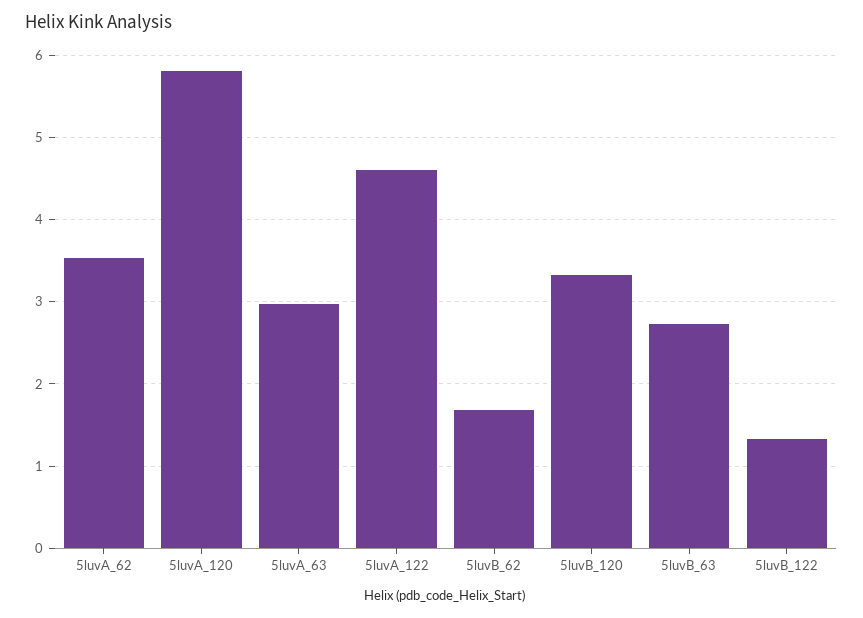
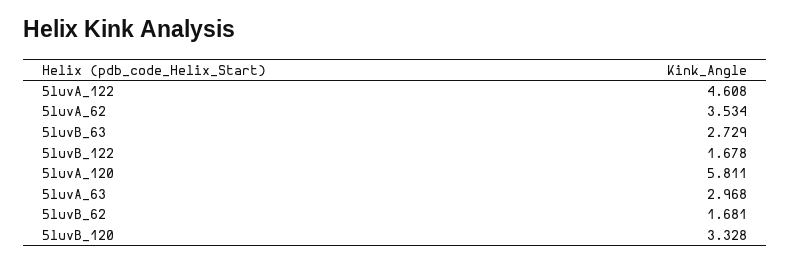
  {
    "5luvA_62": 3.534,
    "5luvA_120": 5.811,
    "5luvA_63": 2.968,
    "5luvA_122": 4.608,
    "5luvB_62": 1.681,
    "5luvB_120": 3.328,
    "5luvB_63": 2.729,
-   "5luvB_122": 1.3
+   "5luvB_122": 1.678
  }

